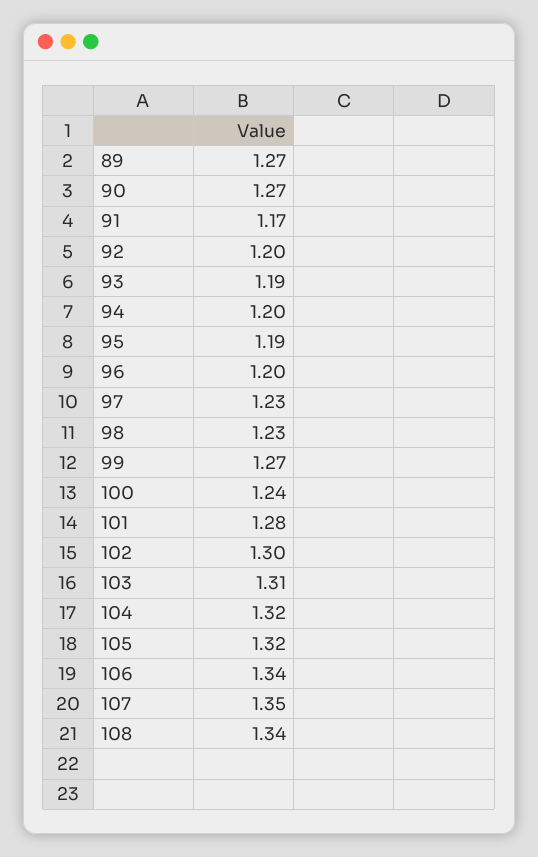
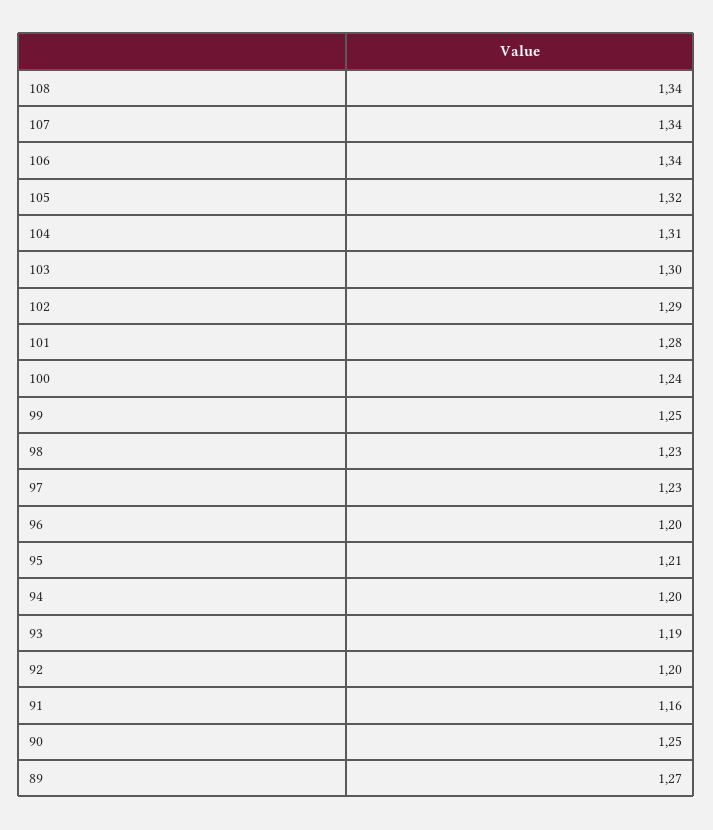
  {
    "89": 1.27,
-   "90": 1.27,
+   "90": 1.25,
-   "91": 1.17,
+   "91": 1.16,
    "92": 1.2,
    "93": 1.19,
    "94": 1.2,
-   "95": 1.19,
+   "95": 1.21,
    "96": 1.2,
    "97": 1.23,
    "98": 1.23,
-   "99": 1.27,
+   "99": 1.25,
    "100": 1.24,
    "101": 1.28,
-   "102": 1.3,
+   "102": 1.29,
-   "103": 1.31,
+   "103": 1.3,
-   "104": 1.32,
+   "104": 1.31,
    "105": 1.32,
    "106": 1.34,
-   "107": 1.35,
+   "107": 1.34,
    "108": 1.34
  }

